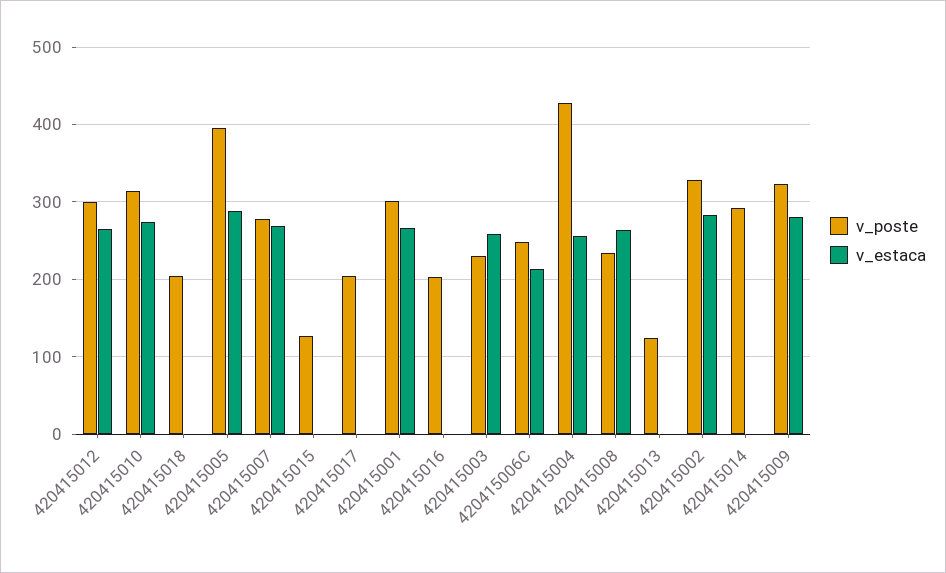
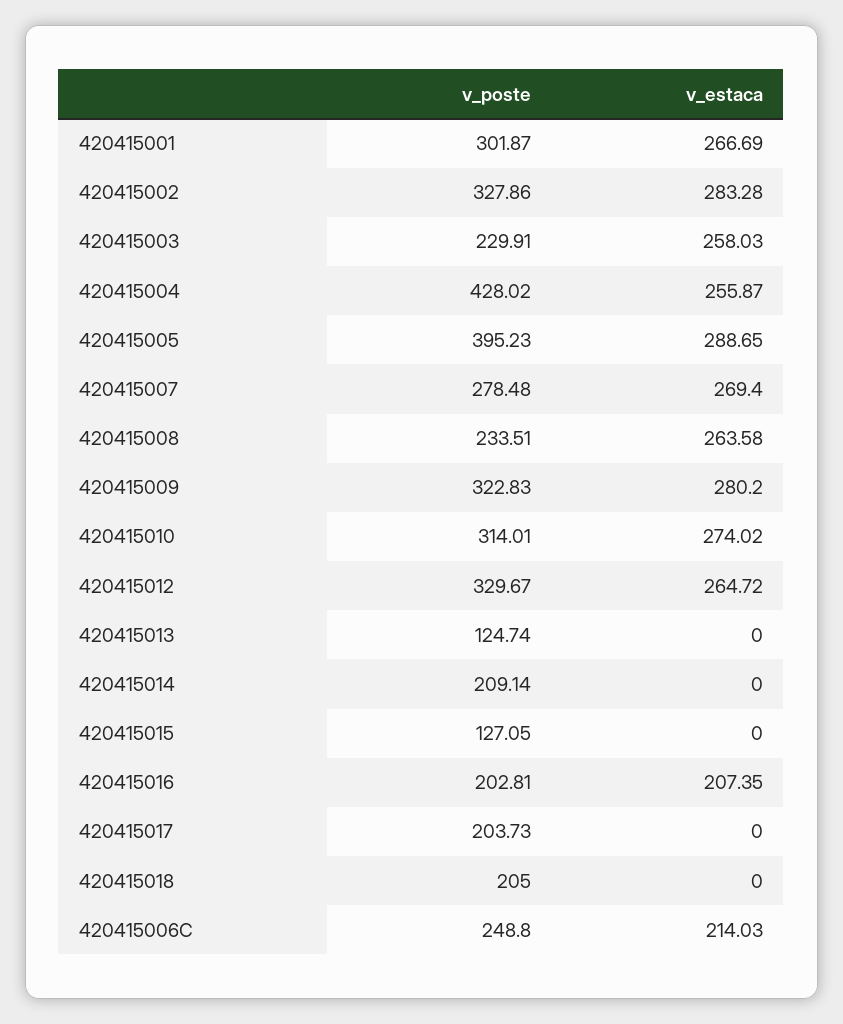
  {
    "v_poste": {
-     "420415012": 300,
+     "420415012": 329.67,
      "420415010": 314.01,
      "420415018": 205,
      "420415005": 395.23,
      "420415007": 278.48,
      "420415015": 127.05,
      "420415017": 203.73,
      "420415001": 301.87,
      "420415016": 202.81,
      "420415003": 229.91,
      "420415006C": 248.8,
      "420415004": 428.02,
      "420415008": 233.51,
      "420415013": 124.74,
      "420415002": 327.86,
-     "420415014": 290,
+     "420415014": 209.14,
      "420415009": 322.83
    },
    "v_estaca": {
      "420415012": 264.72,
      "420415010": 274.02,
      "420415018": 0,
      "420415005": 288.65,
      "420415007": 269.4,
      "420415015": 0,
      "420415017": 0,
      "420415001": 266.69,
-     "420415016": 0,
+     "420415016": 207.35,
      "420415003": 258.03,
      "420415006C": 214.03,
      "420415004": 255.87,
      "420415008": 263.58,
      "420415013": 0,
      "420415002": 283.28,
      "420415014": 0,
      "420415009": 280.2
    }
  }

